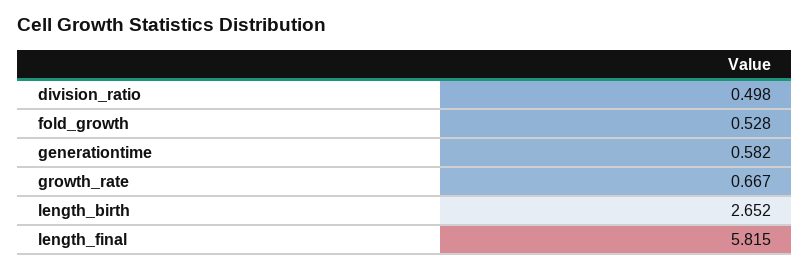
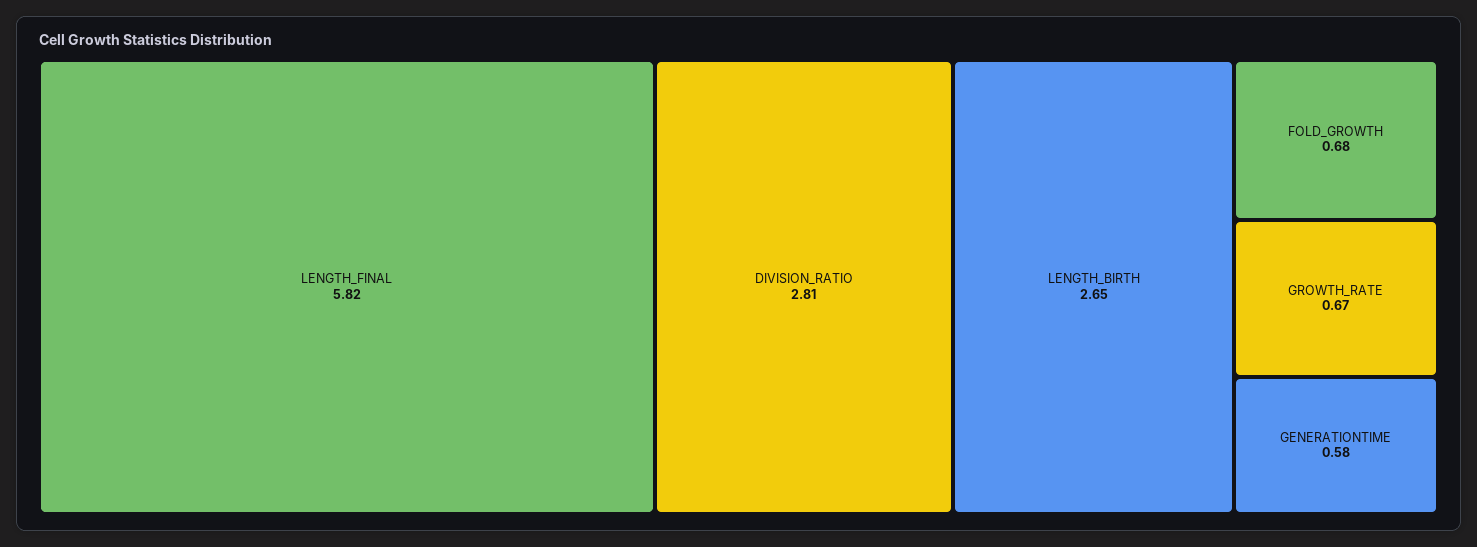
  {
-   "division_ratio": 0.498,
+   "division_ratio": 2.81,
-   "fold_growth": 0.528,
+   "fold_growth": 0.68,
    "generationtime": 0.582,
    "growth_rate": 0.667,
    "length_birth": 2.652,
    "length_final": 5.815
  }

